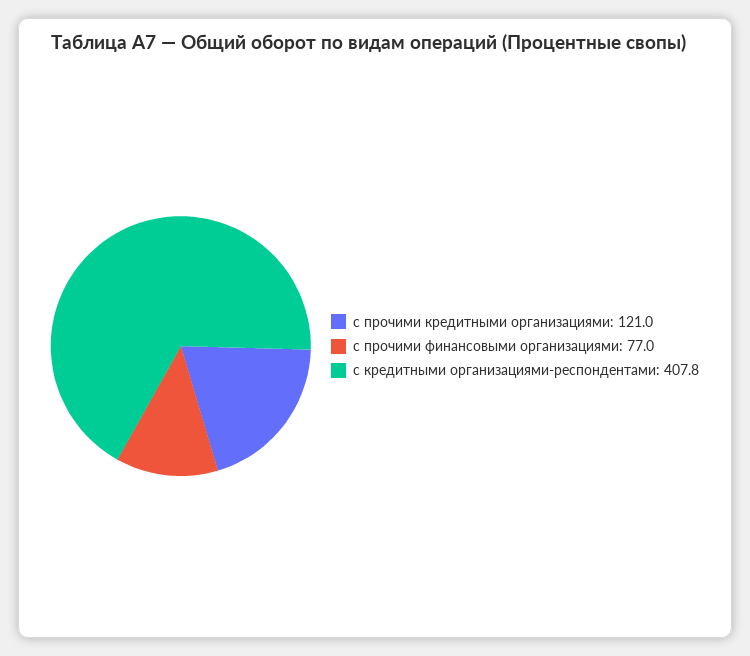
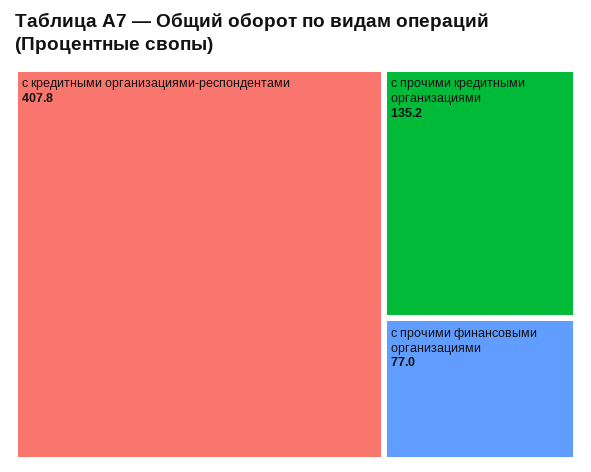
  {
-   "с прочими кредитными организациями": 121,
+   "с прочими кредитными организациями": 135.2,
    "с прочими финансовыми организациями": 77,
    "с кредитными организациями-респондентами": 407.8
  }

